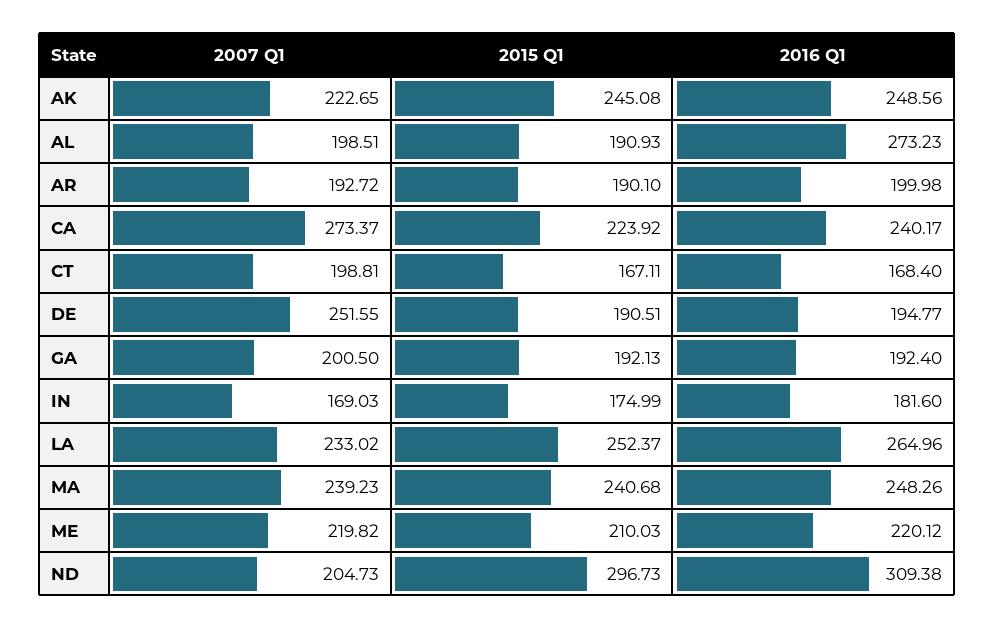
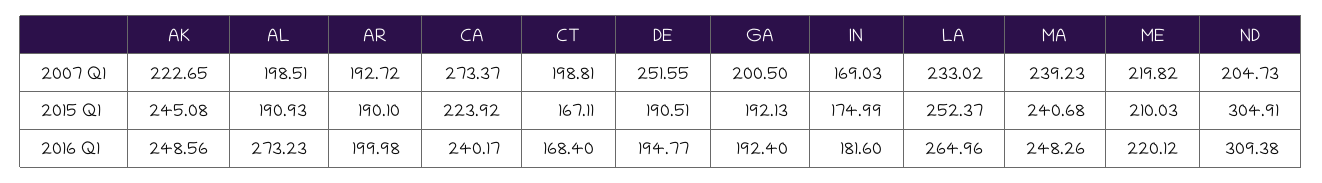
  {
    "2007 Q1": {
      "AK": 222.65,
      "AL": 198.51,
      "AR": 192.72,
      "CA": 273.37,
      "CT": 198.81,
      "DE": 251.55,
      "GA": 200.5,
      "IN": 169.03,
      "LA": 233.02,
      "MA": 239.23,
      "ME": 219.82,
      "ND": 204.73
    },
    "2015 Q1": {
      "AK": 245.08,
      "AL": 190.93,
      "AR": 190.1,
      "CA": 223.92,
      "CT": 167.11,
      "DE": 190.51,
      "GA": 192.13,
      "IN": 174.99,
      "LA": 252.37,
      "MA": 240.68,
      "ME": 210.03,
-     "ND": 296.73
+     "ND": 304.91
    },
    "2016 Q1": {
      "AK": 248.56,
      "AL": 273.23,
      "AR": 199.98,
      "CA": 240.17,
      "CT": 168.4,
      "DE": 194.77,
      "GA": 192.4,
      "IN": 181.6,
      "LA": 264.96,
      "MA": 248.26,
      "ME": 220.12,
      "ND": 309.38
    }
  }

